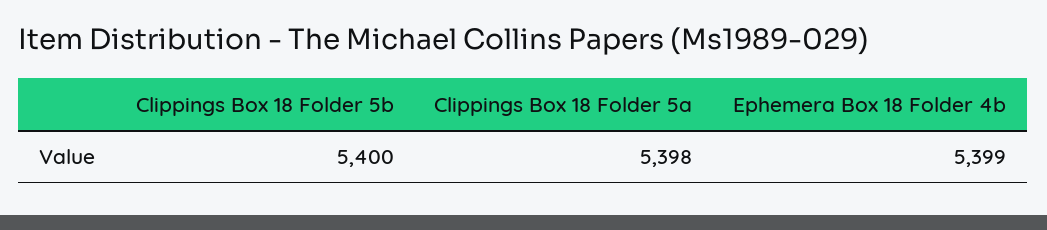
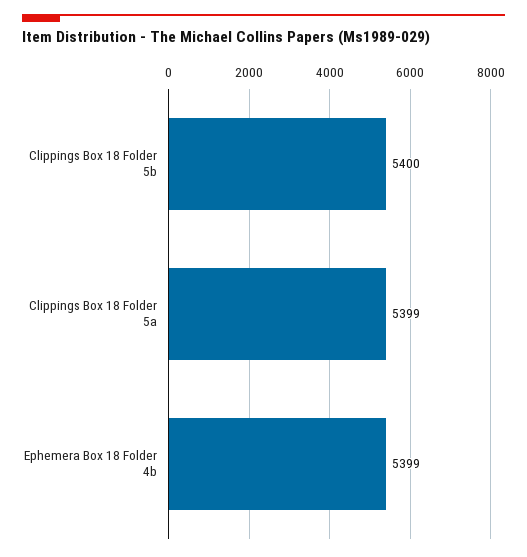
  {
    "Clippings Box 18 Folder 5b": 5400,
-   "Clippings Box 18 Folder 5a": 5398,
+   "Clippings Box 18 Folder 5a": 5399,
    "Ephemera Box 18 Folder 4b": 5399
  }

